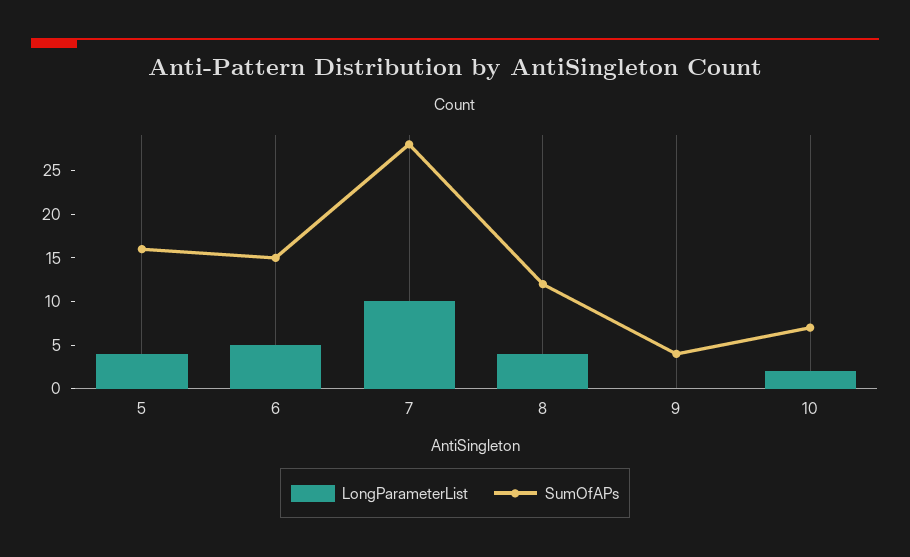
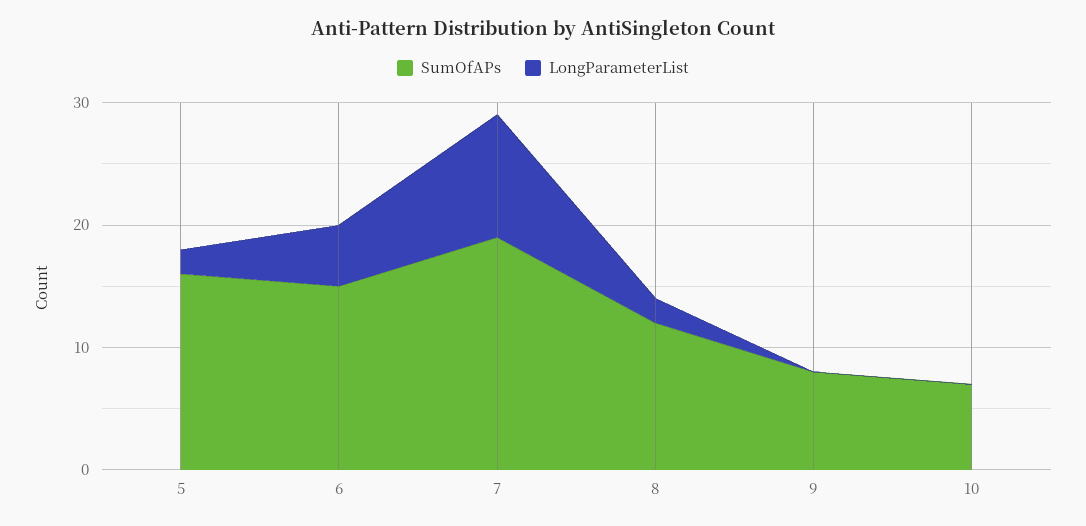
  {
    "LongParameterList": {
-     "5": 4,
+     "5": 2,
      "6": 5,
      "7": 10,
-     "8": 4,
+     "8": 2,
      "9": 0,
-     "10": 2
+     "10": 0
    },
    "SumOfAPs": {
      "5": 16,
      "6": 15,
-     "7": 28,
+     "7": 19,
      "8": 12,
-     "9": 4,
+     "9": 8,
      "10": 7
    }
  }

